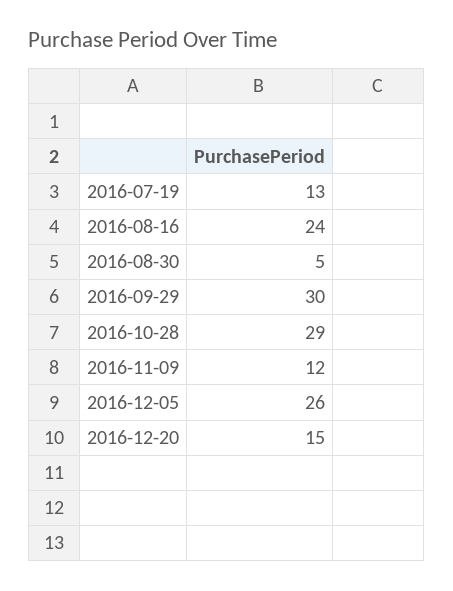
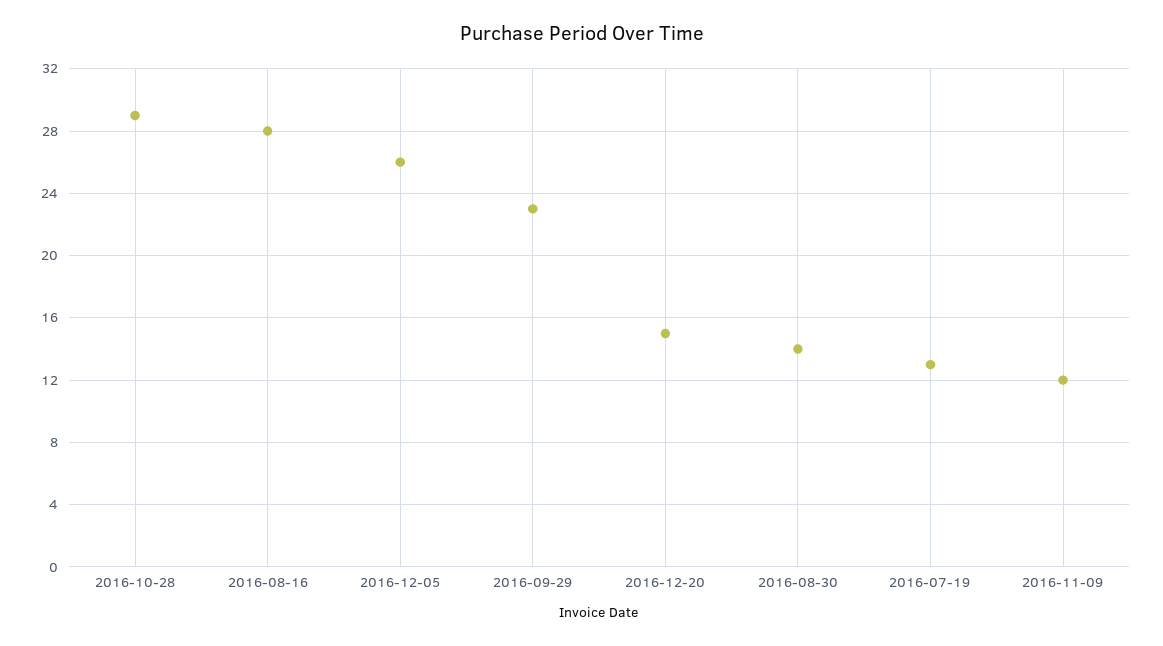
  {
    "2016-07-19": 13,
-   "2016-08-16": 24,
+   "2016-08-16": 28,
-   "2016-08-30": 5,
+   "2016-08-30": 14,
-   "2016-09-29": 30,
+   "2016-09-29": 23,
    "2016-10-28": 29,
    "2016-11-09": 12,
    "2016-12-05": 26,
    "2016-12-20": 15
  }

